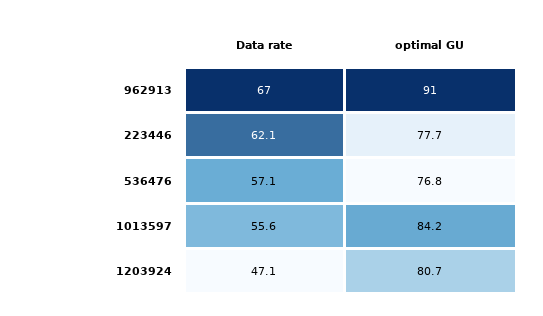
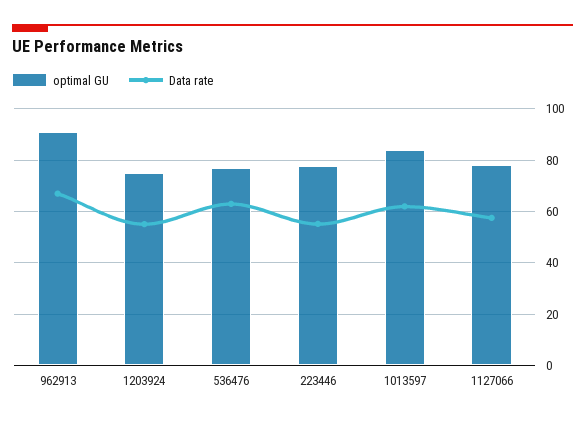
  {
    "Data rate": {
      "962913": 67,
-     "223446": 62.1,
+     "223446": 55,
-     "536476": 57.1,
+     "536476": 62.5,
-     "1013597": 55.6,
+     "1013597": 62.5,
-     "1203924": 47.1
+     "1203924": 55,
+     "1127066": 57.5
    },
    "optimal GU": {
      "962913": 91,
      "223446": 77.7,
      "536476": 76.8,
      "1013597": 84.2,
-     "1203924": 80.7
+     "1203924": 75,
+     "1127066": 77.5
    }
  }

